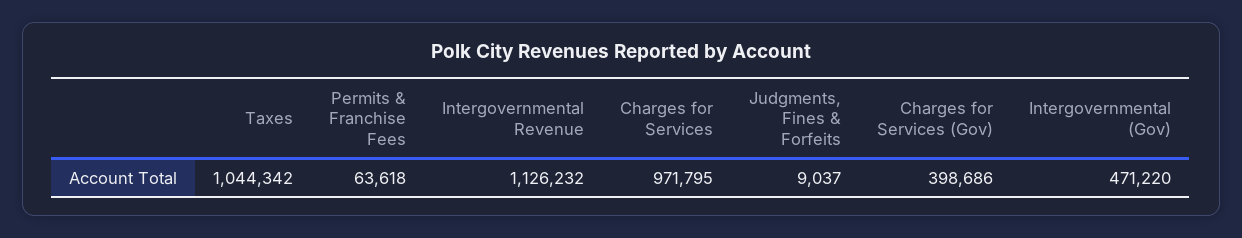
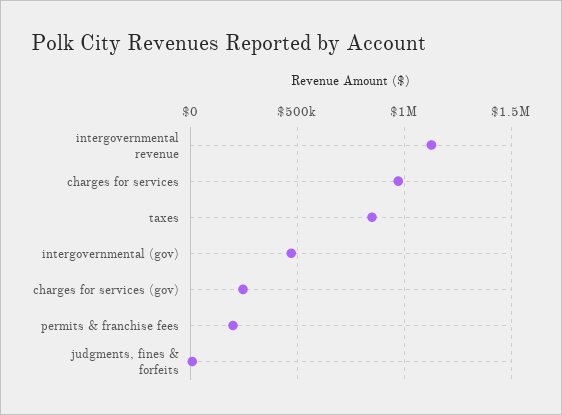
  {
-   "Taxes": 1044342,
+   "Taxes": 850000,
-   "Permits & Franchise Fees": 63618,
+   "Permits & Franchise Fees": 200000,
    "Intergovernmental Revenue": 1126232,
    "Charges for Services": 971795,
    "Judgments, Fines & Forfeits": 9037,
-   "Charges for Services (Gov)": 398686,
+   "Charges for Services (Gov)": 250000,
    "Intergovernmental (Gov)": 471220
  }

